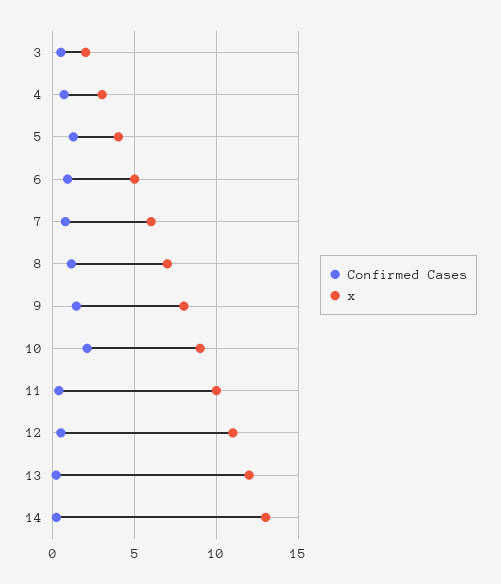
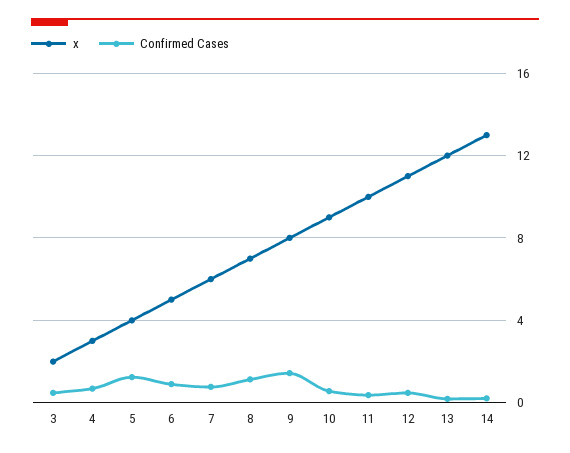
  {
    "Confirmed Cases": {
      "3": 0.5,
      "4": 0.5,
      "5": 1,
      "6": 1,
      "7": 1,
      "8": 1,
      "9": 1.5,
-     "10": 2,
+     "10": 0.5,
      "11": 0.5,
      "12": 0.5,
      "13": 0,
      "14": 0
    },
    "x": {
      "3": 2,
      "4": 3,
      "5": 4,
      "6": 5,
      "7": 6,
      "8": 7,
      "9": 8,
      "10": 9,
      "11": 10,
      "12": 11,
      "13": 12,
      "14": 13
    }
  }

